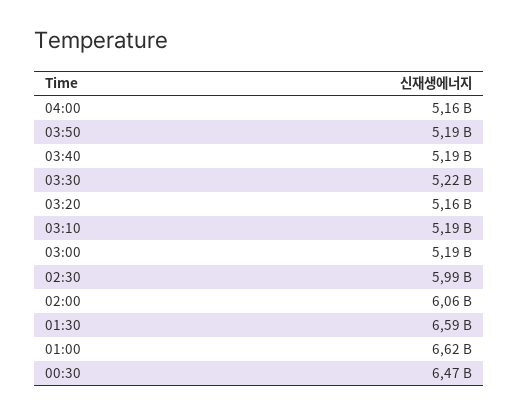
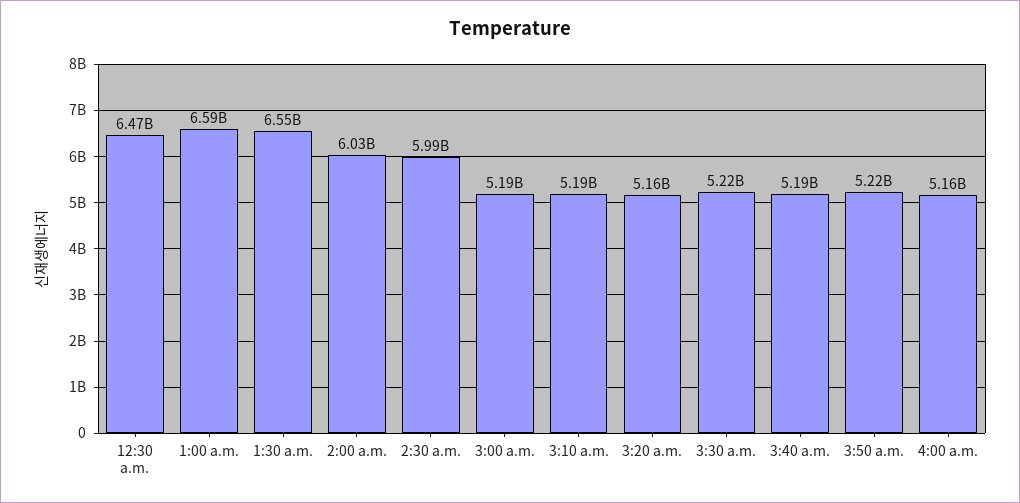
  {
    "04:00": 5160000000,
-   "03:50": 5190000000,
+   "03:50": 5220000000,
    "03:40": 5190000000,
    "03:30": 5220000000,
    "03:20": 5160000000,
    "03:10": 5190000000,
    "03:00": 5190000000,
    "02:30": 5990000000,
-   "02:00": 6060000000,
+   "02:00": 6030000000,
-   "01:30": 6590000000,
+   "01:30": 6550000000,
-   "01:00": 6620000000,
+   "01:00": 6590000000,
    "00:30": 6470000000
  }

